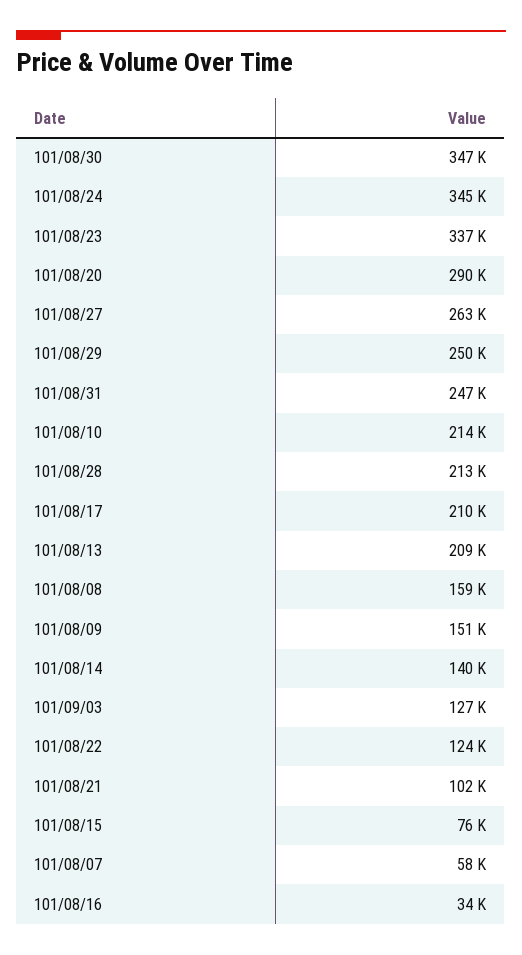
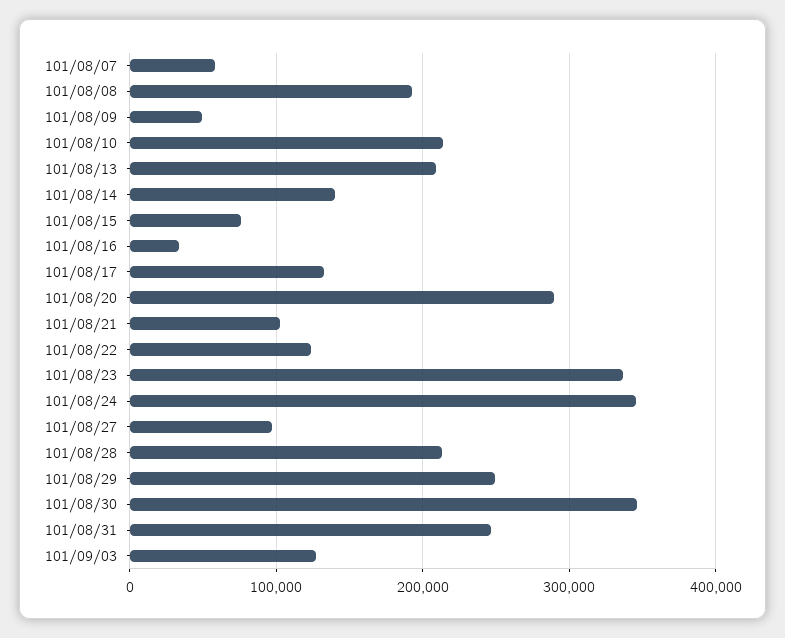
  {
    "101/08/30": 347000,
    "101/08/24": 345000,
    "101/08/23": 337000,
    "101/08/20": 290000,
-   "101/08/27": 263000,
+   "101/08/27": 100000,
    "101/08/29": 250000,
    "101/08/31": 247000,
    "101/08/10": 214000,
    "101/08/28": 213000,
-   "101/08/17": 210000,
+   "101/08/17": 130000,
    "101/08/13": 209000,
-   "101/08/08": 159000,
+   "101/08/08": 190000,
-   "101/08/09": 151000,
+   "101/08/09": 50000,
    "101/08/14": 140000,
    "101/09/03": 127000,
    "101/08/22": 124000,
    "101/08/21": 102000,
    "101/08/15": 76000,
    "101/08/07": 58000,
    "101/08/16": 34000
  }

